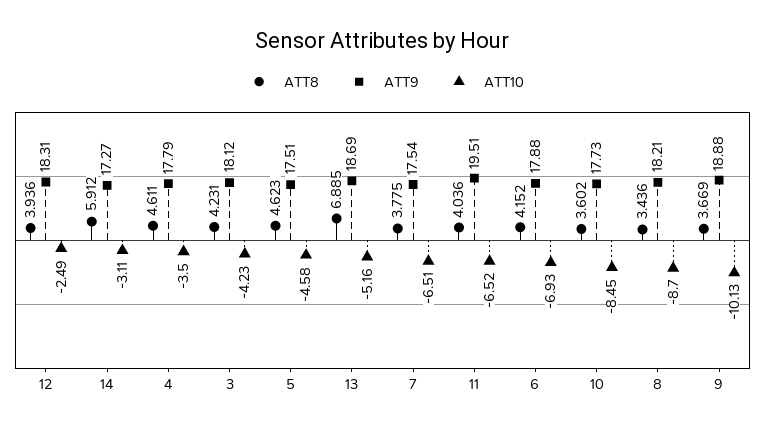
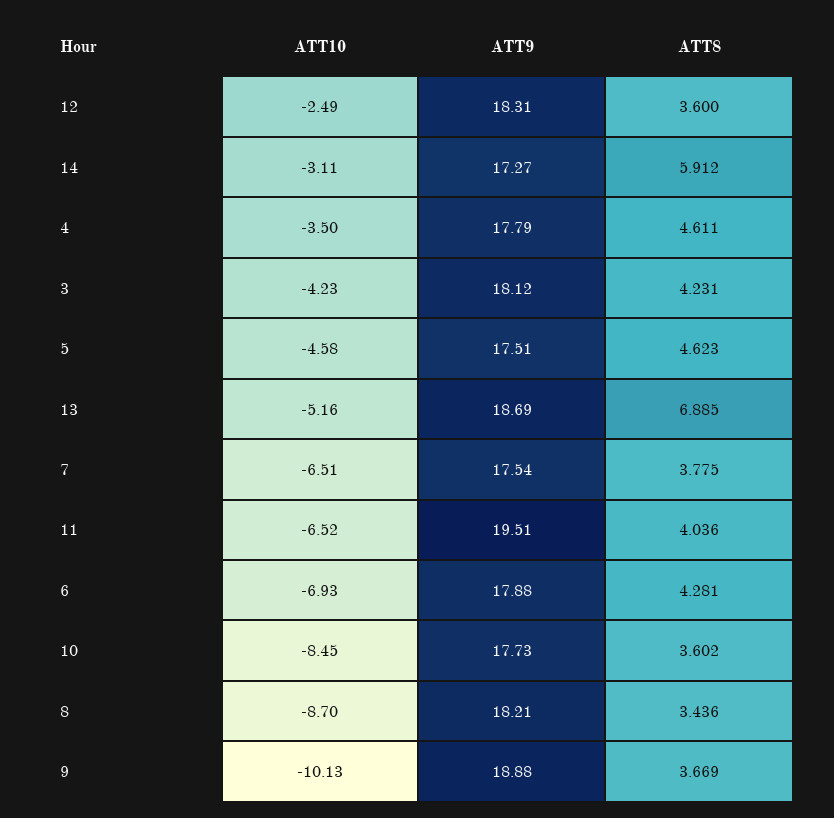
  {
    "ATT8": {
-     "12": 3.936,
+     "12": 3.6,
      "14": 5.912,
      "4": 4.611,
      "3": 4.231,
      "5": 4.623,
      "13": 6.885,
      "7": 3.775,
      "11": 4.036,
-     "6": 4.152,
+     "6": 4.281,
      "10": 3.602,
      "8": 3.436,
      "9": 3.669
    },
    "ATT9": {
      "12": 18.31,
      "14": 17.27,
      "4": 17.79,
      "3": 18.12,
      "5": 17.51,
      "13": 18.69,
      "7": 17.54,
      "11": 19.51,
      "6": 17.88,
      "10": 17.73,
      "8": 18.21,
      "9": 18.88
    },
    "ATT10": {
      "12": -2.49,
      "14": -3.11,
      "4": -3.5,
      "3": -4.23,
      "5": -4.58,
      "13": -5.16,
      "7": -6.51,
      "11": -6.52,
      "6": -6.93,
      "10": -8.45,
      "8": -8.7,
      "9": -10.13
    }
  }

